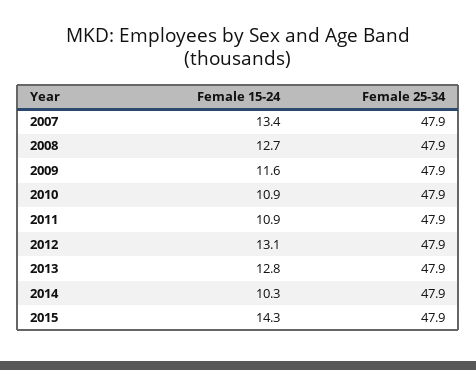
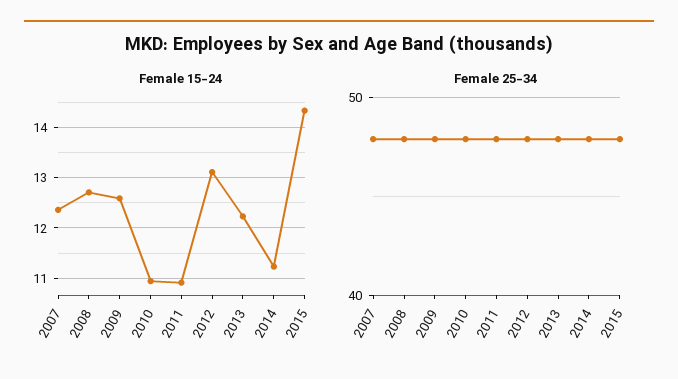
  {
    "Female 15-24": {
-     "2007": 13.4,
+     "2007": 12.4,
      "2008": 12.7,
-     "2009": 11.6,
+     "2009": 12.6,
      "2010": 10.9,
      "2011": 10.9,
      "2012": 13.1,
-     "2013": 12.8,
+     "2013": 12.2,
-     "2014": 10.3,
+     "2014": 11.2,
      "2015": 14.3
    },
    "Female 25-34": {
      "2007": 47.9,
      "2008": 47.9,
      "2009": 47.9,
      "2010": 47.9,
      "2011": 47.9,
      "2012": 47.9,
      "2013": 47.9,
      "2014": 47.9,
      "2015": 47.9
    }
  }

